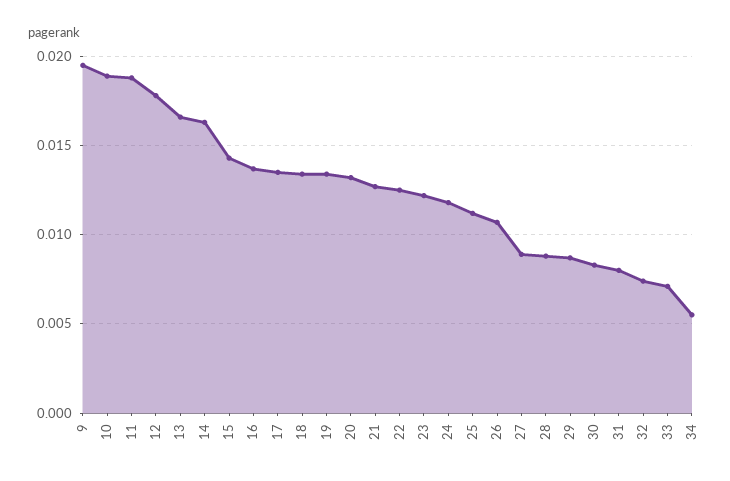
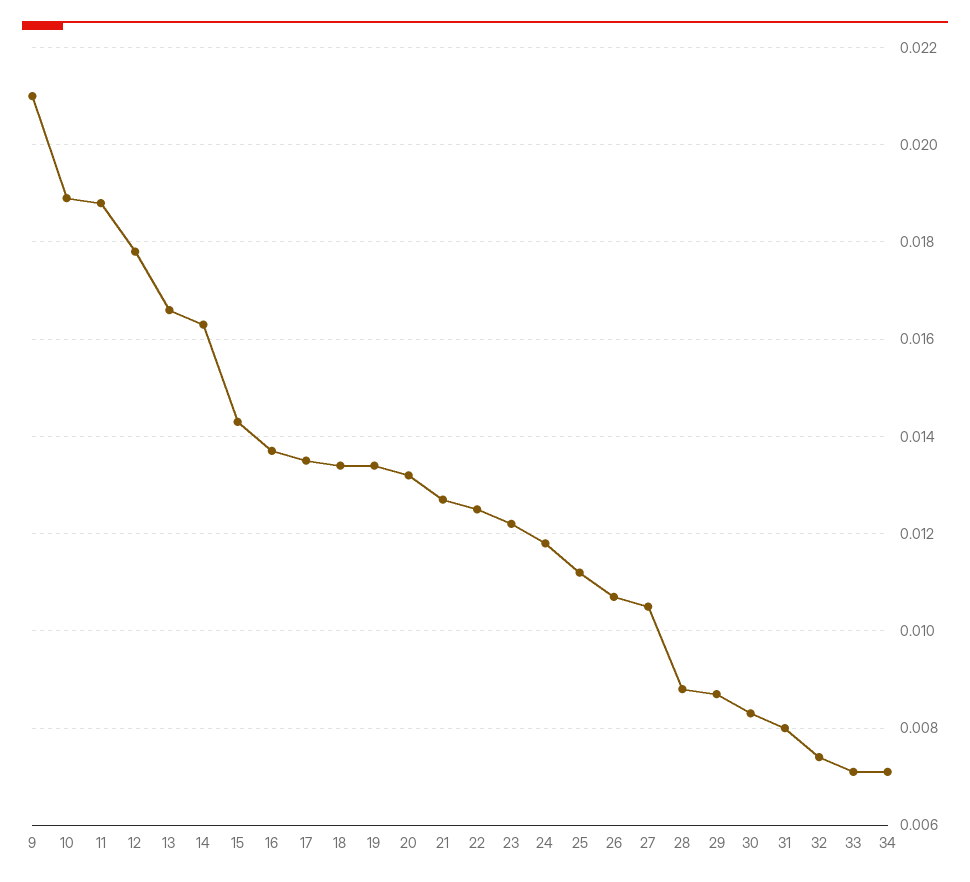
  {
-   "9": 0.0195,
+   "9": 0.021,
    "10": 0.019,
    "11": 0.019,
    "12": 0.018,
    "13": 0.0165,
    "14": 0.0165,
    "15": 0.0145,
    "16": 0.0135,
    "17": 0.0135,
    "18": 0.0135,
    "19": 0.0135,
    "20": 0.013,
    "21": 0.0125,
    "22": 0.0125,
    "23": 0.012,
    "24": 0.012,
    "25": 0.011,
    "26": 0.0105,
-   "27": 0.009,
+   "27": 0.0105,
    "28": 0.009,
    "29": 0.0085,
    "30": 0.0085,
    "31": 0.008,
    "32": 0.0075,
    "33": 0.007,
-   "34": 0.0055
+   "34": 0.007
  }

